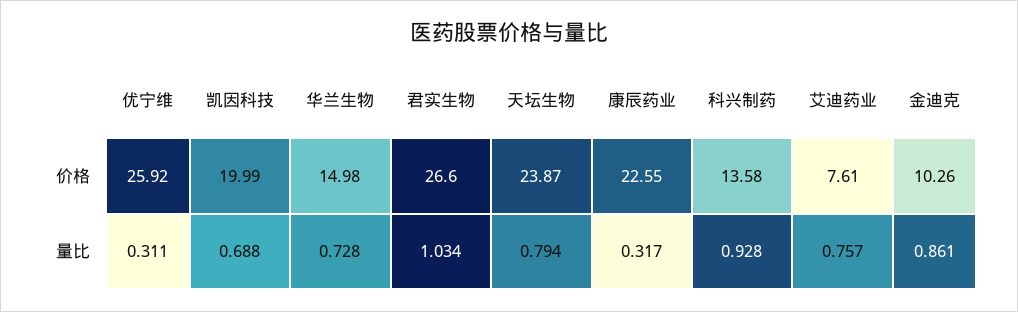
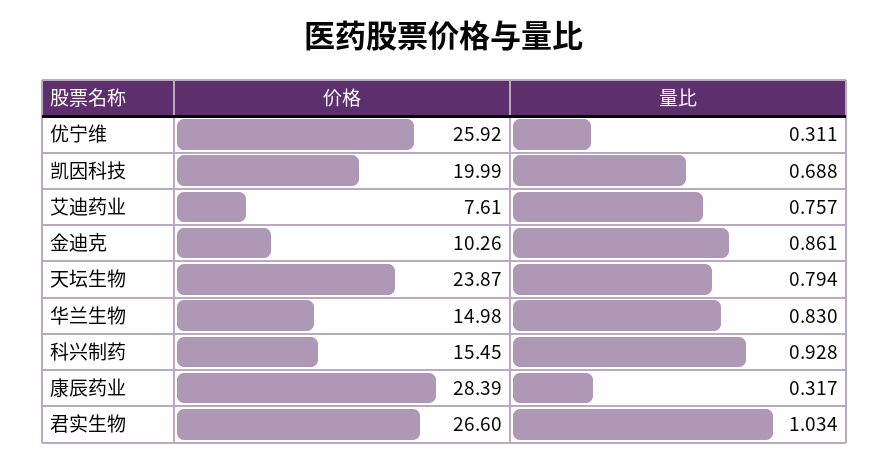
  {
    "优宁维": {
      "价格": 25.92,
      "量比": 0.311
    },
    "凯因科技": {
      "价格": 19.99,
      "量比": 0.688
    },
    "华兰生物": {
      "价格": 14.98,
-     "量比": 0.728
+     "量比": 0.83
    },
    "君实生物": {
      "价格": 26.6,
      "量比": 1.034
    },
    "天坛生物": {
      "价格": 23.87,
      "量比": 0.794
    },
    "康辰药业": {
-     "价格": 22.55,
+     "价格": 28.39,
      "量比": 0.317
    },
    "科兴制药": {
-     "价格": 13.58,
+     "价格": 15.45,
      "量比": 0.928
    },
    "艾迪药业": {
      "价格": 7.61,
      "量比": 0.757
    },
    "金迪克": {
      "价格": 10.26,
      "量比": 0.861
    }
  }

